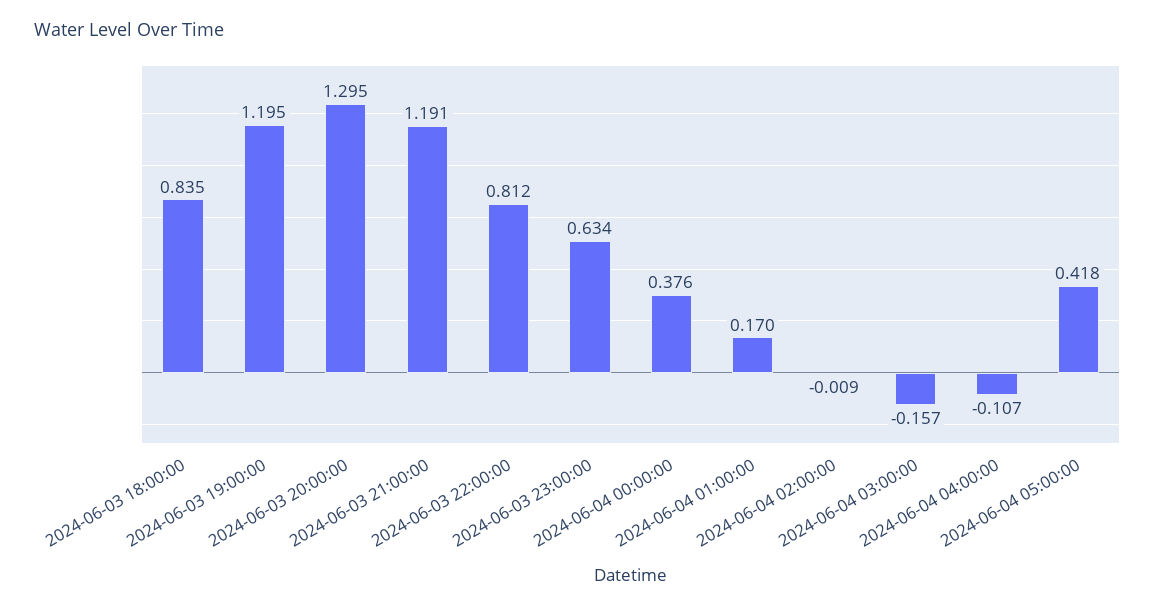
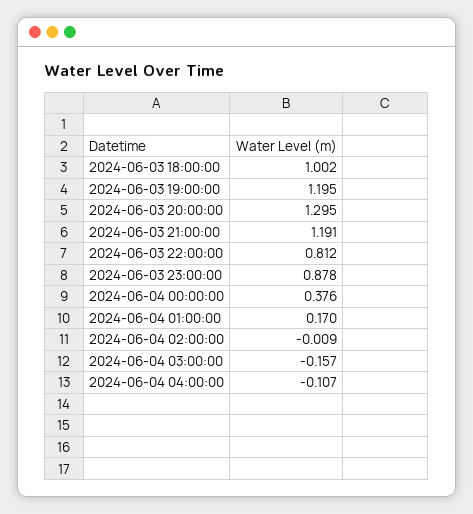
  {
-   "2024-06-03 18:00:00": 0.835,
+   "2024-06-03 18:00:00": 1.002,
    "2024-06-03 19:00:00": 1.195,
    "2024-06-03 20:00:00": 1.295,
    "2024-06-03 21:00:00": 1.191,
    "2024-06-03 22:00:00": 0.812,
-   "2024-06-03 23:00:00": 0.634,
+   "2024-06-03 23:00:00": 0.878,
    "2024-06-04 00:00:00": 0.376,
    "2024-06-04 01:00:00": 0.17,
    "2024-06-04 02:00:00": -0.009,
    "2024-06-04 03:00:00": -0.157,
-   "2024-06-04 04:00:00": -0.107,
+   "2024-06-04 04:00:00": -0.107
-   "2024-06-04 05:00:00": 0.418
  }

